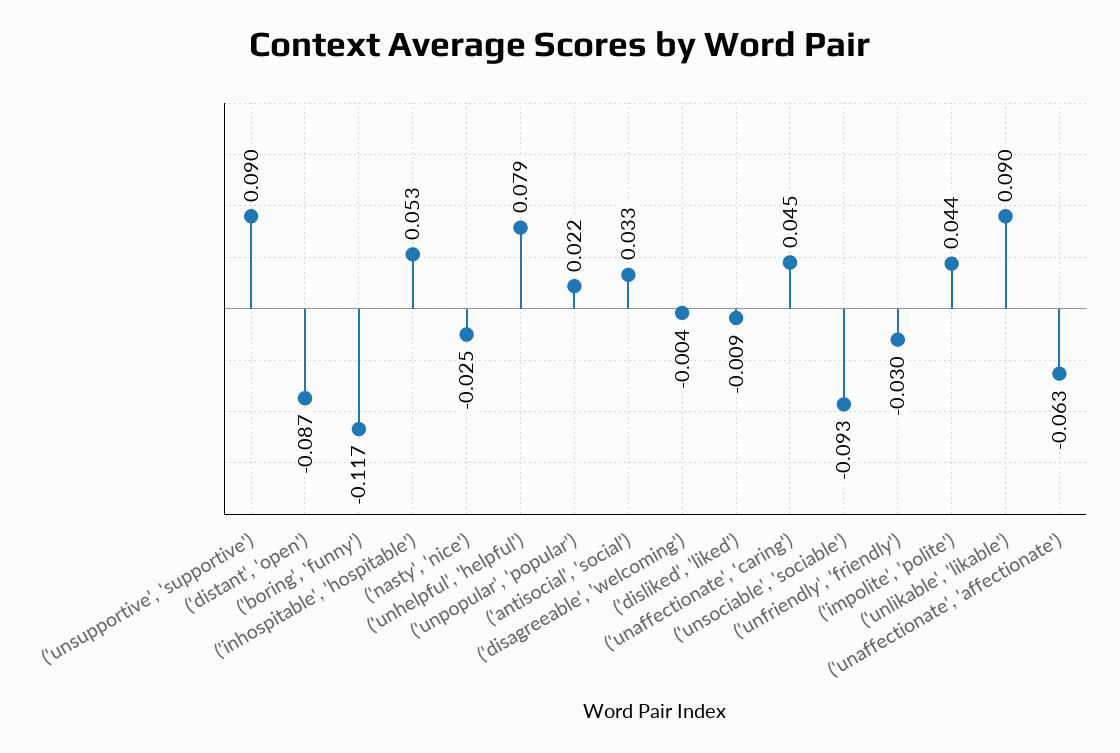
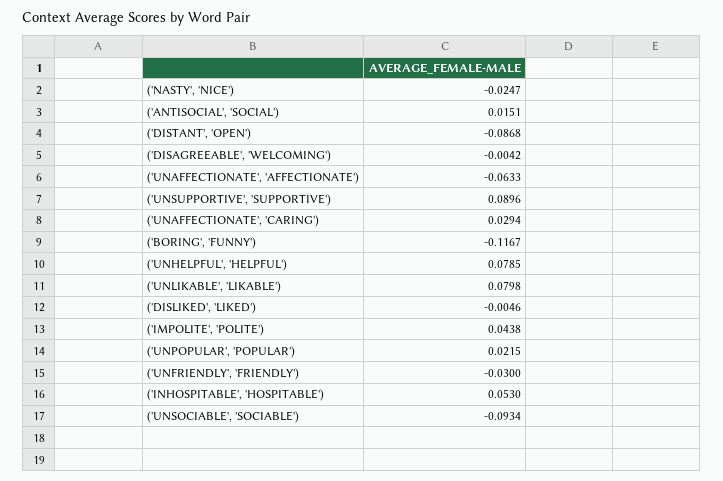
  {
    "('unsupportive', 'supportive')": 0.0896,
    "('distant', 'open')": -0.0868,
    "('boring', 'funny')": -0.1167,
    "('inhospitable', 'hospitable')": 0.053,
    "('nasty', 'nice')": -0.0247,
    "('unhelpful', 'helpful')": 0.0785,
    "('unpopular', 'popular')": 0.0215,
-   "('antisocial', 'social')": 0.033,
+   "('antisocial', 'social')": 0.0151,
    "('disagreeable', 'welcoming')": -0.0042,
-   "('disliked', 'liked')": -0.009,
+   "('disliked', 'liked')": -0.0046,
-   "('unaffectionate', 'caring')": 0.045,
+   "('unaffectionate', 'caring')": 0.0294,
    "('unsociable', 'sociable')": -0.0934,
    "('unfriendly', 'friendly')": -0.03,
    "('impolite', 'polite')": 0.0438,
-   "('unlikable', 'likable')": 0.09,
+   "('unlikable', 'likable')": 0.0798,
    "('unaffectionate', 'affectionate')": -0.0633
  }

